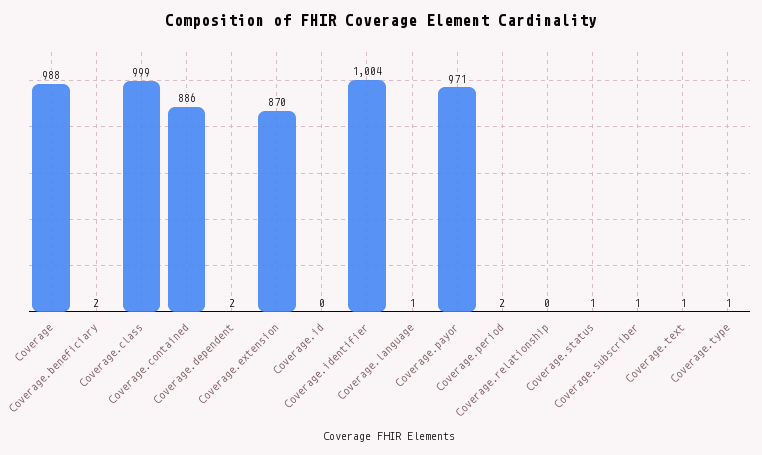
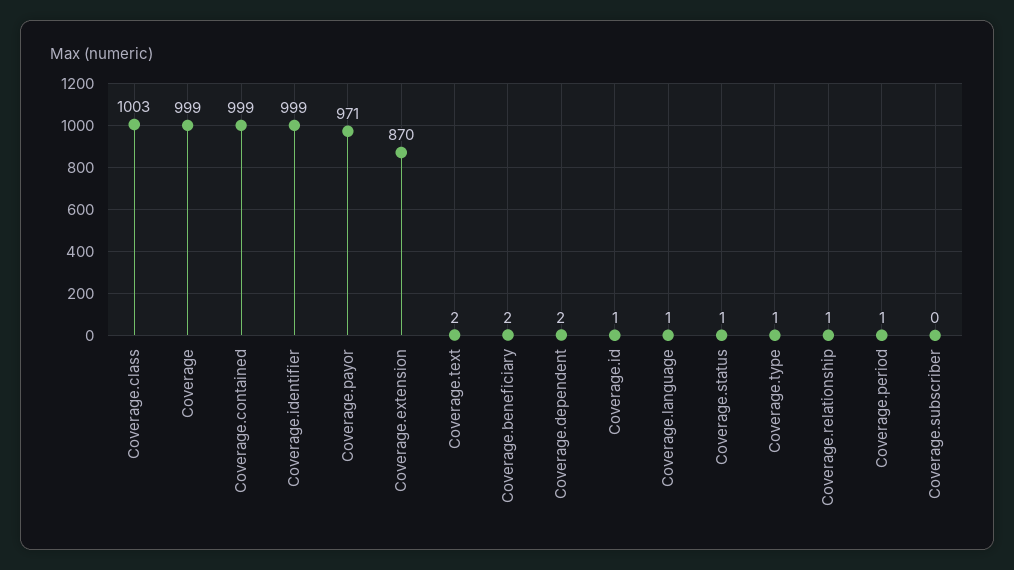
  {
-   "Coverage": 988,
+   "Coverage": 999,
    "Coverage.beneficiary": 2,
-   "Coverage.class": 999,
+   "Coverage.class": 1003,
-   "Coverage.contained": 886,
+   "Coverage.contained": 999,
    "Coverage.dependent": 2,
    "Coverage.extension": 870,
-   "Coverage.id": 0,
+   "Coverage.id": 1,
-   "Coverage.identifier": 1004,
+   "Coverage.identifier": 999,
    "Coverage.language": 1,
    "Coverage.payor": 971,
-   "Coverage.period": 2,
+   "Coverage.period": 1,
-   "Coverage.relationship": 0,
+   "Coverage.relationship": 1,
    "Coverage.status": 1,
-   "Coverage.subscriber": 1,
+   "Coverage.subscriber": 0,
-   "Coverage.text": 1,
+   "Coverage.text": 2,
    "Coverage.type": 1
  }

